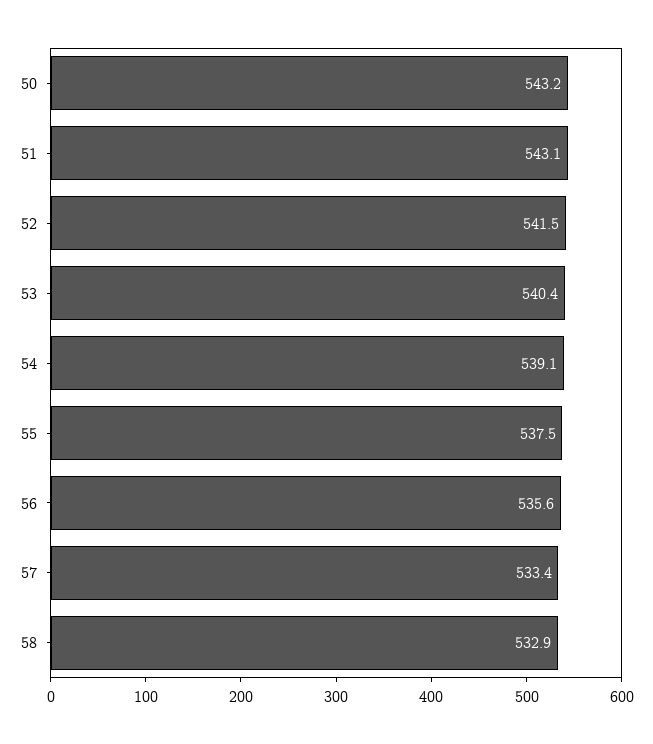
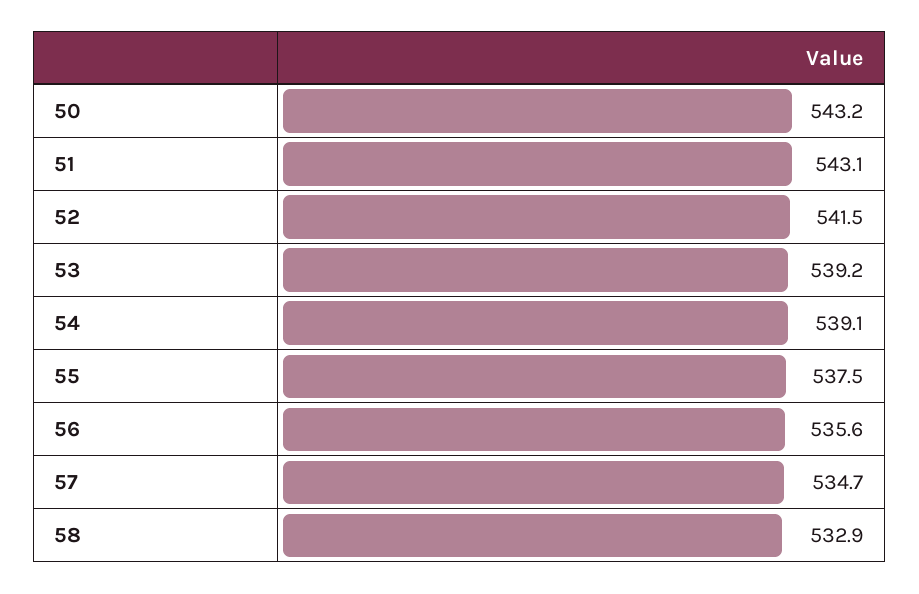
  {
    "50": 543.2,
    "51": 543.1,
    "52": 541.5,
-   "53": 540.4,
+   "53": 539.2,
    "54": 539.1,
    "55": 537.5,
    "56": 535.6,
-   "57": 533.4,
+   "57": 534.7,
    "58": 532.9
  }

